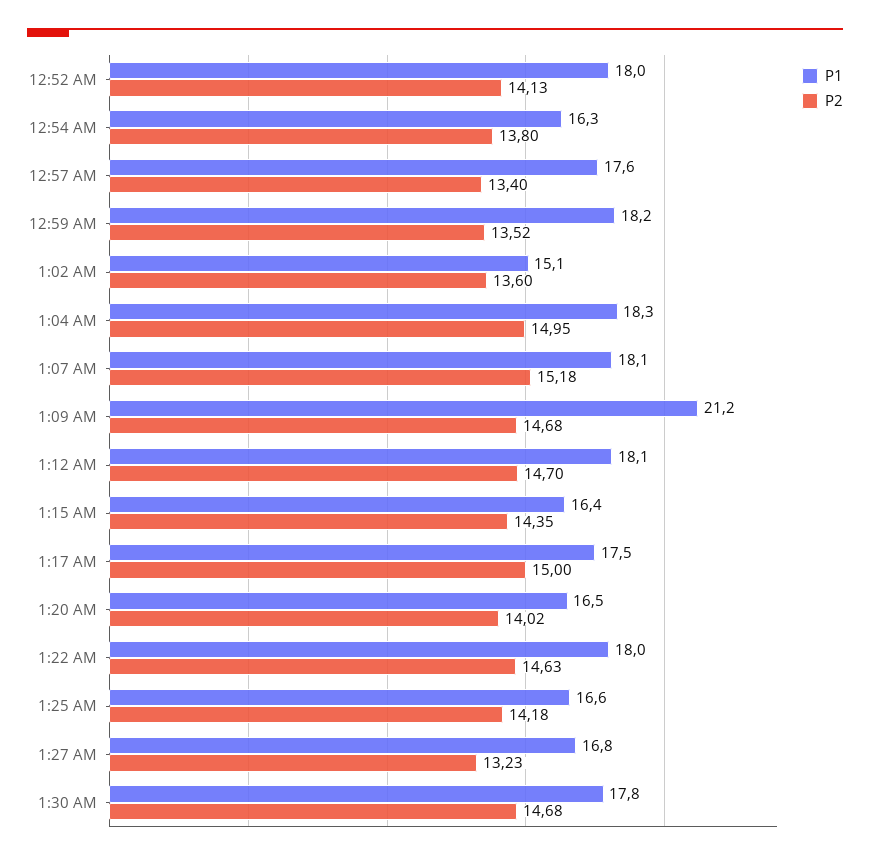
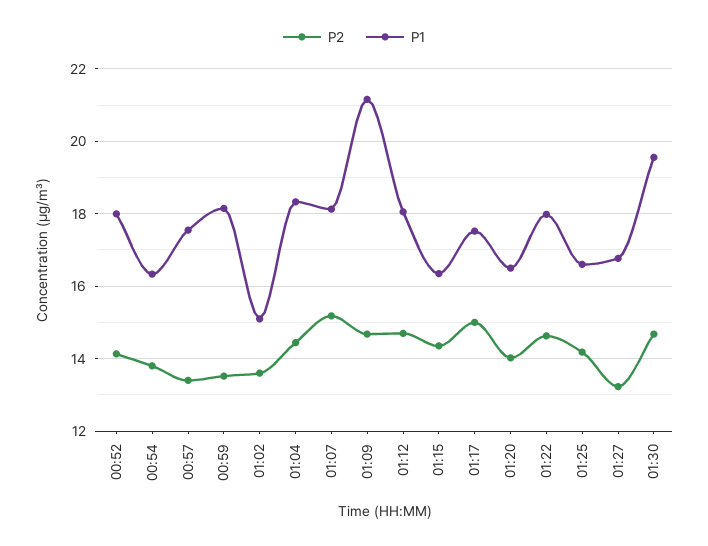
  {
    "P1": {
      "12:52 AM": 18,
      "12:54 AM": 16.3,
      "12:57 AM": 17.6,
      "12:59 AM": 18.2,
      "1:02 AM": 15.1,
      "1:04 AM": 18.3,
      "1:07 AM": 18.1,
      "1:09 AM": 21.2,
      "1:12 AM": 18.1,
      "1:15 AM": 16.4,
      "1:17 AM": 17.5,
      "1:20 AM": 16.5,
      "1:22 AM": 18,
      "1:25 AM": 16.6,
      "1:27 AM": 16.8,
-     "1:30 AM": 17.8
+     "1:30 AM": 19.6
    },
    "P2": {
      "12:52 AM": 14.13,
      "12:54 AM": 13.8,
      "12:57 AM": 13.4,
      "12:59 AM": 13.52,
      "1:02 AM": 13.6,
-     "1:04 AM": 14.95,
+     "1:04 AM": 14.4,
      "1:07 AM": 15.18,
      "1:09 AM": 14.68,
      "1:12 AM": 14.7,
      "1:15 AM": 14.35,
      "1:17 AM": 15,
      "1:20 AM": 14.02,
      "1:22 AM": 14.63,
      "1:25 AM": 14.18,
      "1:27 AM": 13.23,
      "1:30 AM": 14.68
    }
  }

